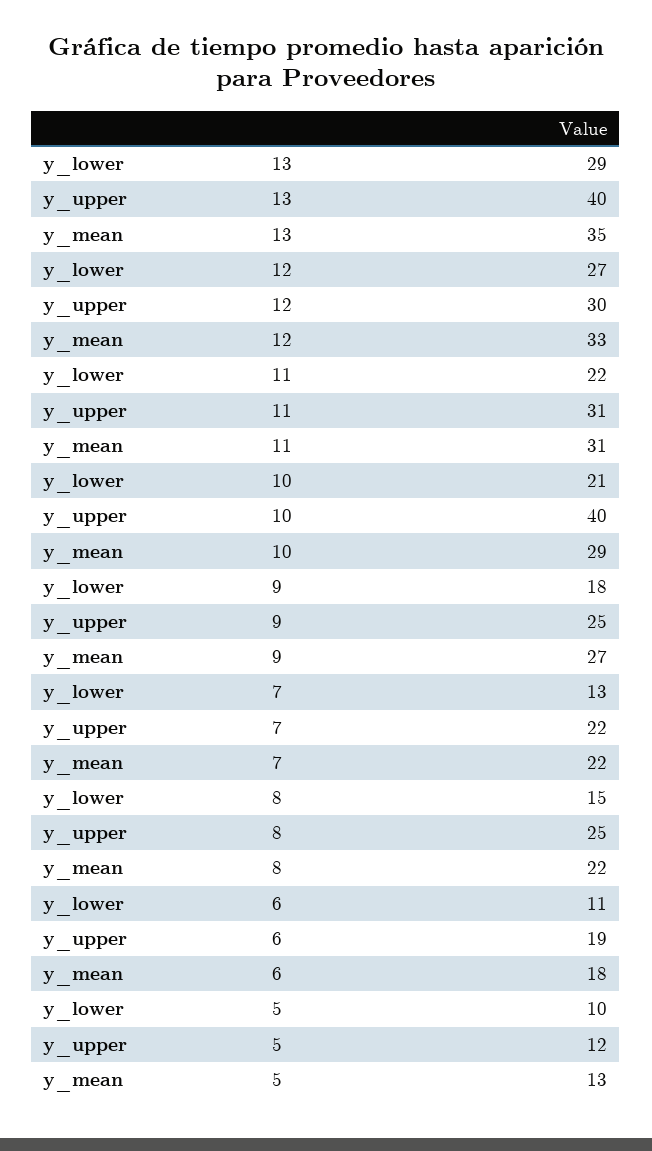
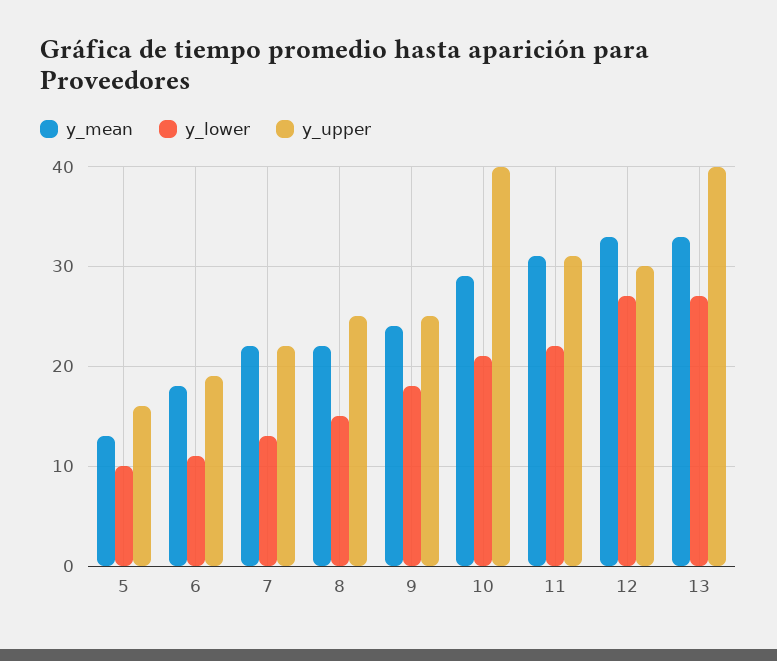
  {
    "y_lower": {
-     "13": 29,
+     "13": 27,
      "12": 27,
      "11": 22,
      "10": 21,
      "9": 18,
      "7": 13,
      "8": 15,
      "6": 11,
      "5": 10
    },
    "y_upper": {
      "13": 40,
      "12": 30,
      "11": 31,
      "10": 40,
      "9": 25,
      "7": 22,
      "8": 25,
      "6": 19,
-     "5": 12
+     "5": 16
    },
    "y_mean": {
-     "13": 35,
+     "13": 33,
      "12": 33,
      "11": 31,
      "10": 29,
-     "9": 27,
+     "9": 24,
      "7": 22,
      "8": 22,
      "6": 18,
      "5": 13
    }
  }

